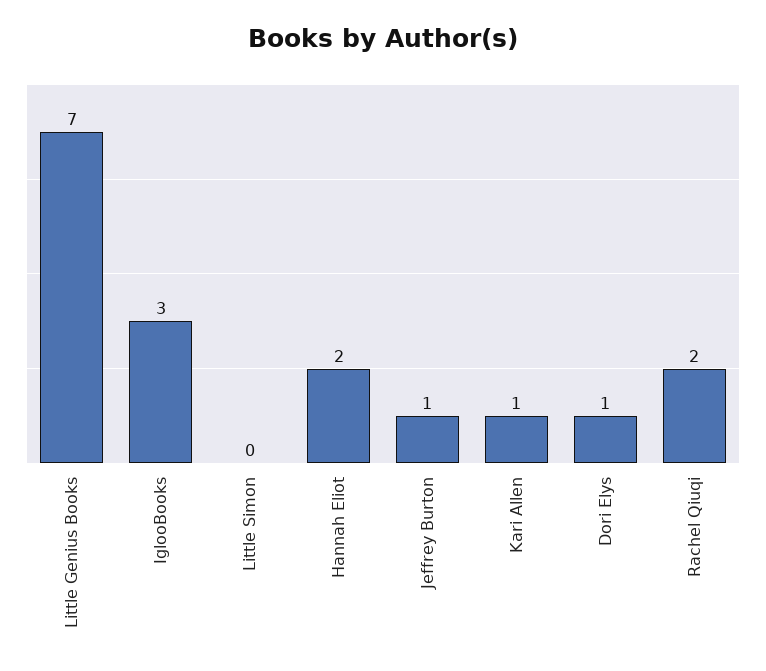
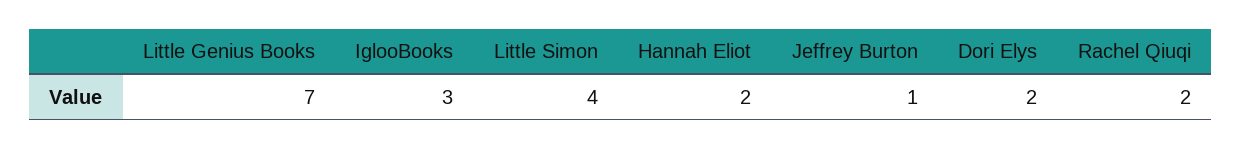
  {
    "Little Genius Books": 7,
    "IglooBooks": 3,
-   "Little Simon": 0,
+   "Little Simon": 4,
    "Hannah Eliot": 2,
    "Jeffrey Burton": 1,
-   "Kari Allen": 1,
-   "Dori Elys": 1,
+   "Dori Elys": 2,
    "Rachel Qiuqi": 2
  }

